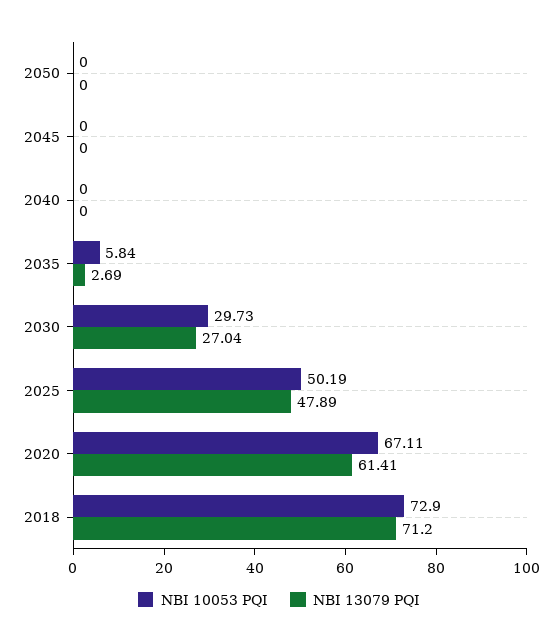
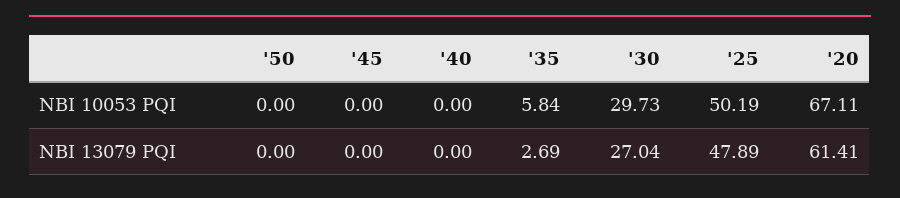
  {
    "NBI 10053 PQI": {
      "2050": 0,
      "2045": 0,
      "2040": 0,
      "2035": 5.84,
      "2030": 29.73,
      "2025": 50.19,
-     "2020": 67.11,
+     "2020": 67.11
-     "2018": 72.9
    },
    "NBI 13079 PQI": {
      "2050": 0,
      "2045": 0,
      "2040": 0,
      "2035": 2.69,
      "2030": 27.04,
      "2025": 47.89,
-     "2020": 61.41,
+     "2020": 61.41
-     "2018": 71.2
    }
  }

